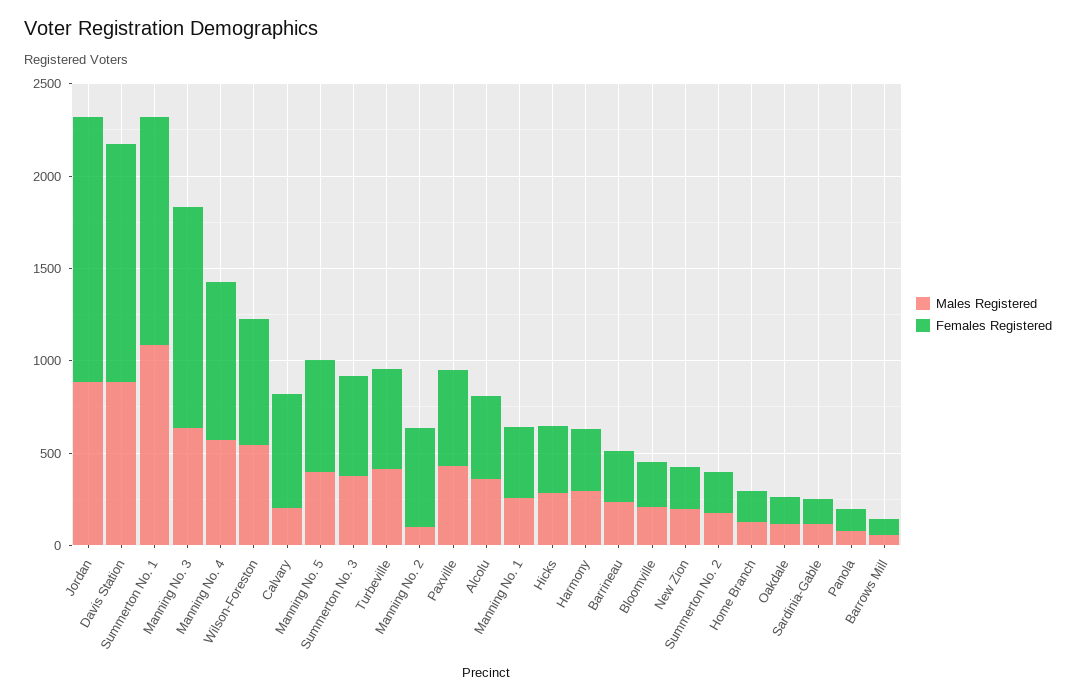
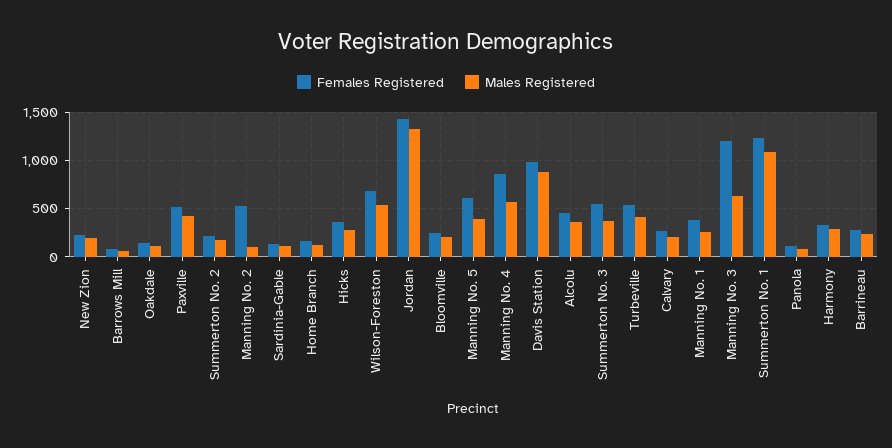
  {
    "Males Registered": {
-     "Jordan": 900,
+     "Jordan": 1300,
      "Davis Station": 900,
      "Summerton No. 1": 1100,
      "Manning No. 3": 600,
      "Manning No. 4": 600,
      "Wilson-Foreston": 500,
      "Calvary": 200,
      "Manning No. 5": 400,
      "Summerton No. 3": 400,
      "Turbeville": 400,
      "Manning No. 2": 100,
      "Paxville": 400,
      "Alcolu": 400,
      "Manning No. 1": 300,
      "Hicks": 300,
      "Harmony": 300,
      "Barrineau": 200,
      "Bloomville": 200,
      "New Zion": 200,
      "Summerton No. 2": 200,
      "Home Branch": 100,
      "Oakdale": 100,
      "Sardinia-Gable": 100,
      "Panola": 100,
      "Barrows Mill": 100
    },
    "Females Registered": {
      "Jordan": 1400,
-     "Davis Station": 1300,
+     "Davis Station": 1000,
      "Summerton No. 1": 1200,
      "Manning No. 3": 1200,
      "Manning No. 4": 900,
      "Wilson-Foreston": 700,
-     "Calvary": 600,
+     "Calvary": 300,
      "Manning No. 5": 600,
      "Summerton No. 3": 500,
      "Turbeville": 500,
      "Manning No. 2": 500,
      "Paxville": 500,
      "Alcolu": 500,
      "Manning No. 1": 400,
      "Hicks": 400,
      "Harmony": 300,
      "Barrineau": 300,
      "Bloomville": 200,
      "New Zion": 200,
      "Summerton No. 2": 200,
      "Home Branch": 200,
      "Oakdale": 100,
      "Sardinia-Gable": 100,
      "Panola": 100,
      "Barrows Mill": 100
    }
  }

